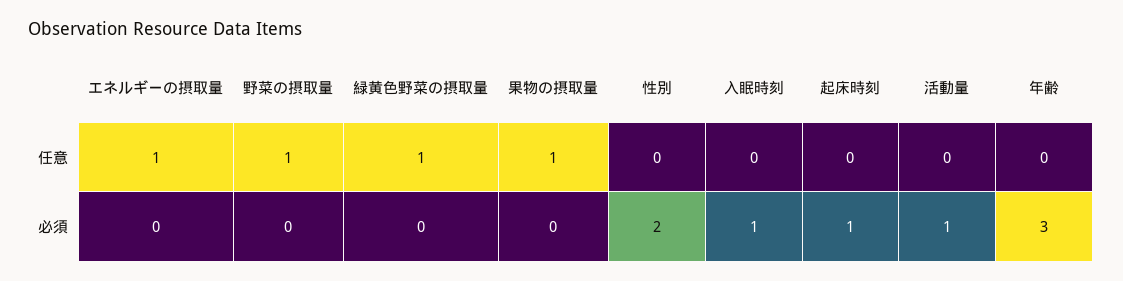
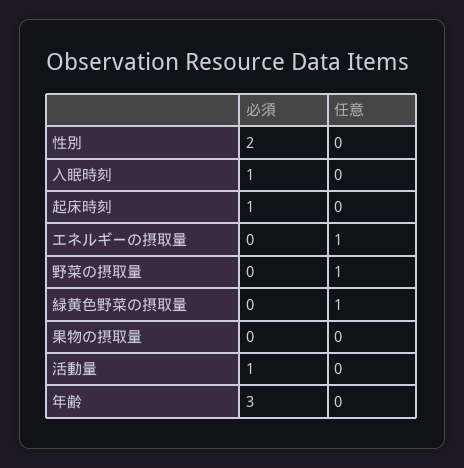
  {
    "エネルギーの摂取量": {
      "任意": 1,
      "必須": 0
    },
    "野菜の摂取量": {
      "任意": 1,
      "必須": 0
    },
    "緑黄色野菜の摂取量": {
      "任意": 1,
      "必須": 0
    },
    "果物の摂取量": {
-     "任意": 1,
+     "任意": 0,
      "必須": 0
    },
    "性別": {
      "任意": 0,
      "必須": 2
    },
    "入眠時刻": {
      "任意": 0,
      "必須": 1
    },
    "起床時刻": {
      "任意": 0,
      "必須": 1
    },
    "活動量": {
      "任意": 0,
      "必須": 1
    },
    "年齢": {
      "任意": 0,
      "必須": 3
    }
  }

